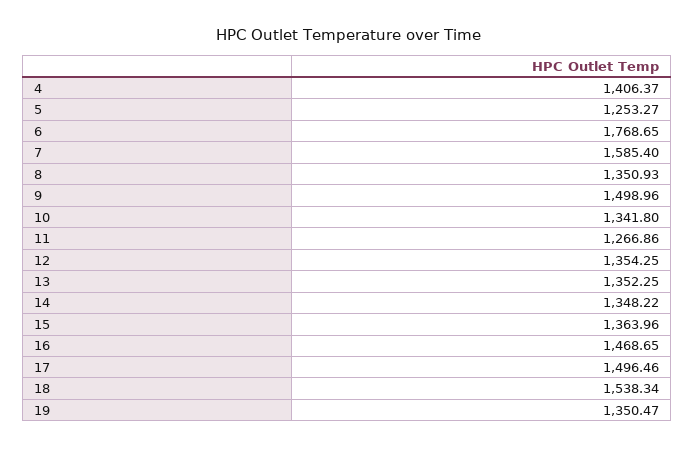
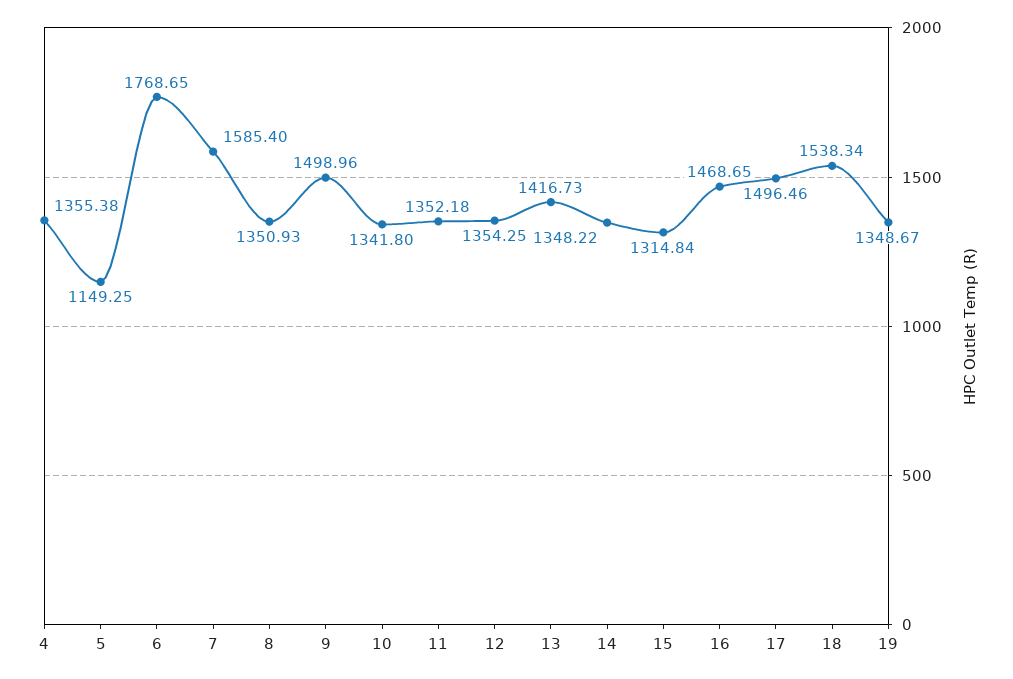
  {
-   "4": 1406.37,
+   "4": 1355.38,
-   "5": 1253.27,
+   "5": 1149.25,
    "6": 1768.65,
    "7": 1585.4,
    "8": 1350.93,
    "9": 1498.96,
    "10": 1341.8,
-   "11": 1266.86,
+   "11": 1352.18,
    "12": 1354.25,
-   "13": 1352.25,
+   "13": 1416.73,
    "14": 1348.22,
-   "15": 1363.96,
+   "15": 1314.84,
    "16": 1468.65,
    "17": 1496.46,
    "18": 1538.34,
-   "19": 1350.47
+   "19": 1348.67
  }

